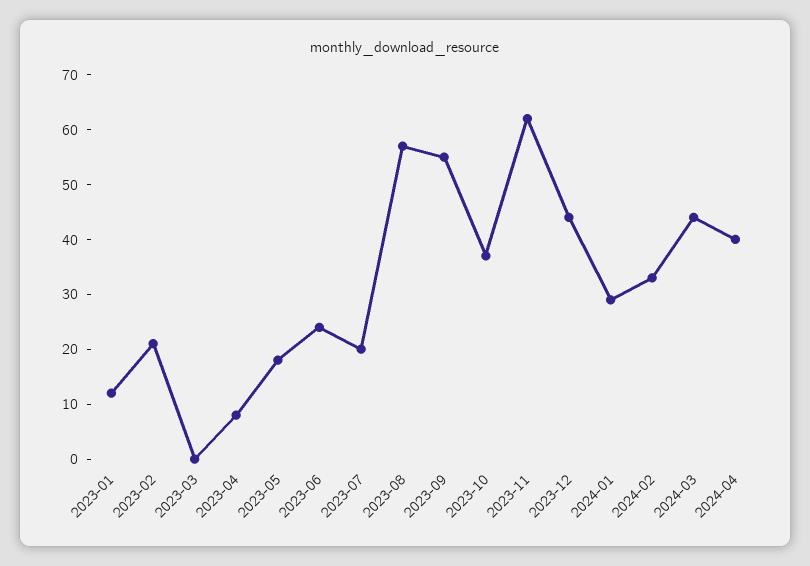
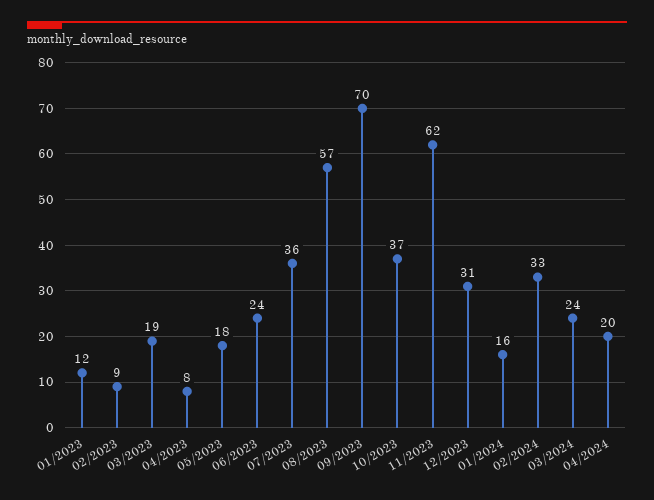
  {
    "2023-01": 12,
-   "2023-02": 20,
+   "2023-02": 9,
-   "2023-03": 0,
+   "2023-03": 19,
    "2023-04": 8,
    "2023-05": 18,
    "2023-06": 24,
-   "2023-07": 20,
+   "2023-07": 36,
    "2023-08": 57,
-   "2023-09": 55,
+   "2023-09": 70,
    "2023-10": 37,
    "2023-11": 62,
-   "2023-12": 45,
+   "2023-12": 31,
-   "2024-01": 30,
+   "2024-01": 16,
    "2024-02": 33,
-   "2024-03": 45,
+   "2024-03": 24,
-   "2024-04": 40
+   "2024-04": 20
  }

